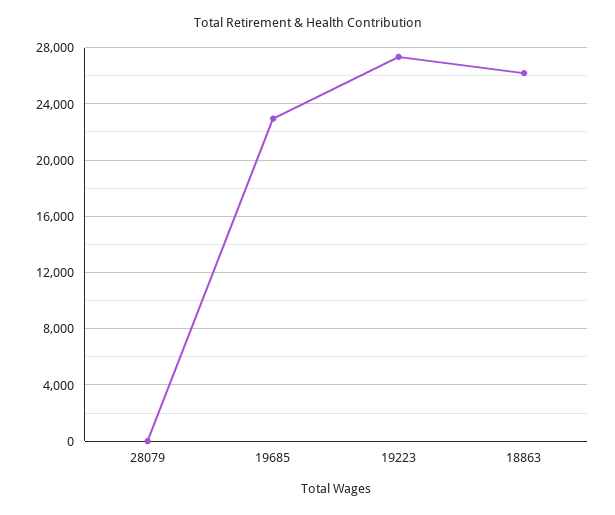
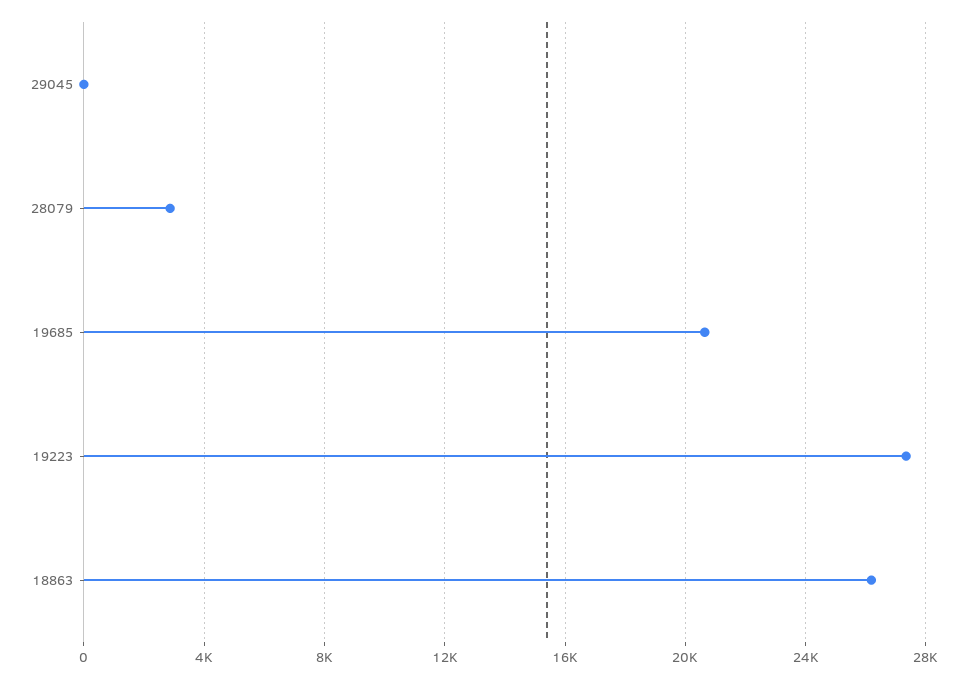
  {
-   "28079": 0,
+   "28079": 3000,
-   "19685": 23000,
+   "19685": 20500,
    "19223": 27500,
-   "18863": 26000
+   "18863": 26000,
+   "29045": 0
  }

